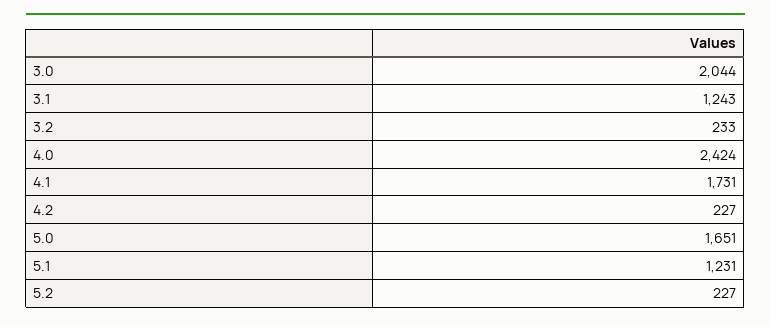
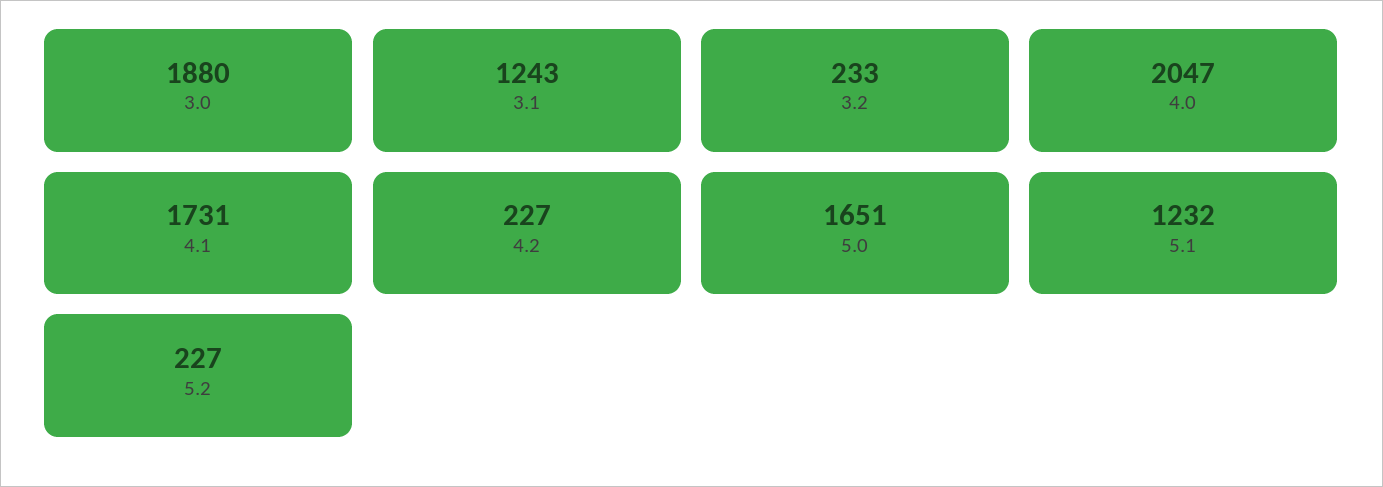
  {
-   "3.0": 2044,
+   "3.0": 1880,
    "3.1": 1243,
    "3.2": 233,
-   "4.0": 2424,
+   "4.0": 2047,
    "4.1": 1731,
    "4.2": 227,
    "5.0": 1651,
-   "5.1": 1231,
+   "5.1": 1232,
    "5.2": 227
  }

